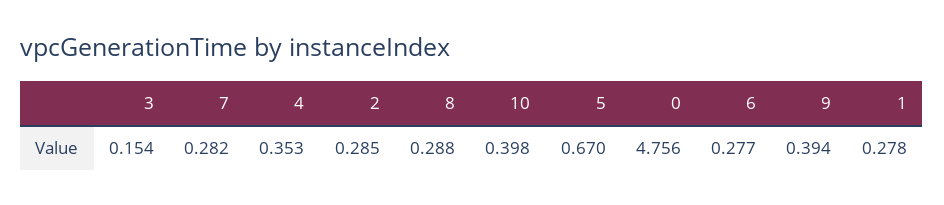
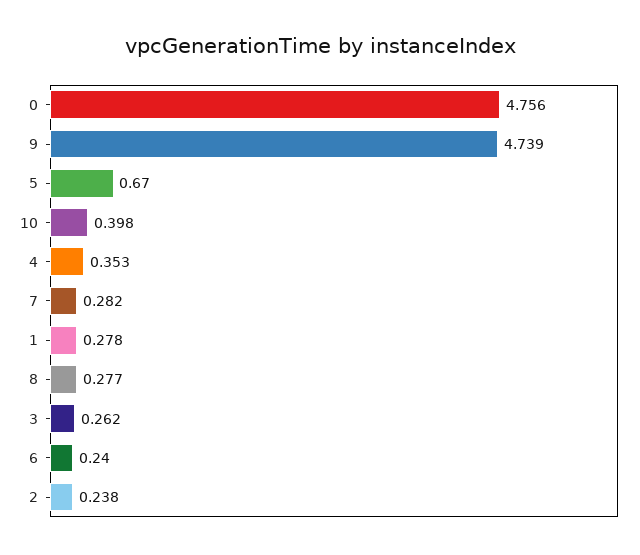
  {
-   "3": 0.154,
+   "3": 0.262,
    "7": 0.282,
    "4": 0.353,
-   "2": 0.285,
+   "2": 0.238,
-   "8": 0.288,
+   "8": 0.277,
    "10": 0.398,
    "5": 0.67,
    "0": 4.756,
-   "6": 0.277,
+   "6": 0.24,
-   "9": 0.394,
+   "9": 4.739,
    "1": 0.278
  }

